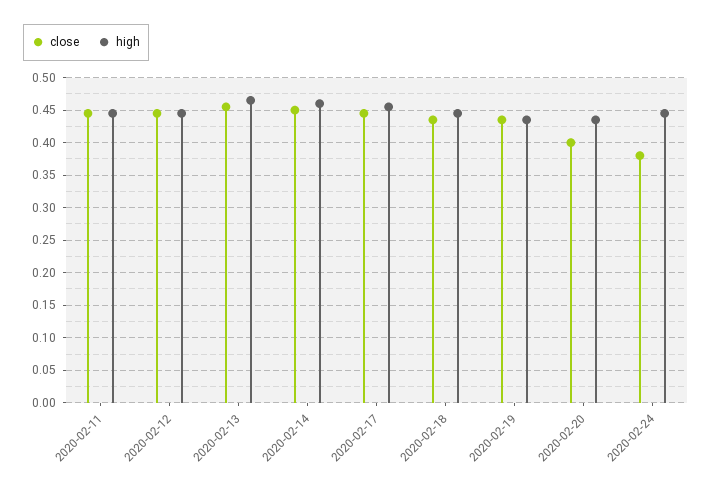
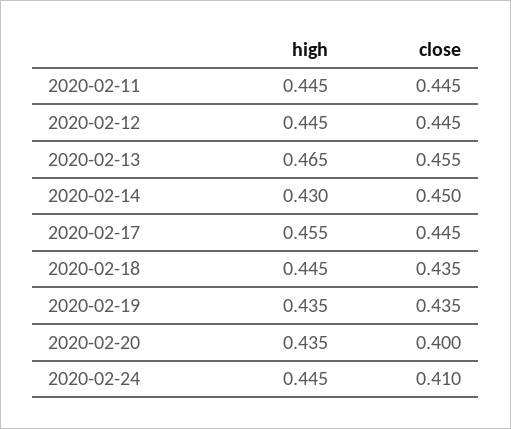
  {
    "close": {
      "2020-02-11": 0.445,
      "2020-02-12": 0.445,
      "2020-02-13": 0.455,
      "2020-02-14": 0.45,
      "2020-02-17": 0.445,
      "2020-02-18": 0.435,
      "2020-02-19": 0.435,
      "2020-02-20": 0.4,
-     "2020-02-24": 0.38
+     "2020-02-24": 0.41
    },
    "high": {
      "2020-02-11": 0.445,
      "2020-02-12": 0.445,
      "2020-02-13": 0.465,
-     "2020-02-14": 0.46,
+     "2020-02-14": 0.43,
      "2020-02-17": 0.455,
      "2020-02-18": 0.445,
      "2020-02-19": 0.435,
      "2020-02-20": 0.435,
      "2020-02-24": 0.445
    }
  }

